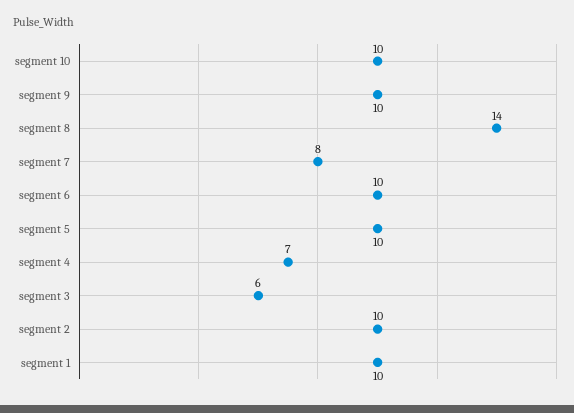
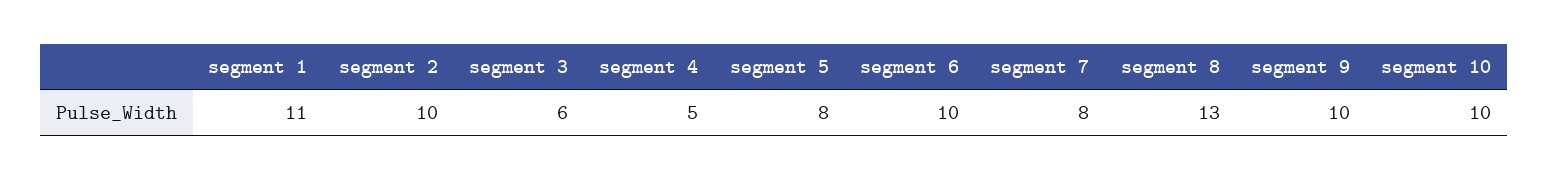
  {
    "segment 10": 10,
    "segment 9": 10,
-   "segment 8": 14,
+   "segment 8": 13,
    "segment 7": 8,
    "segment 6": 10,
-   "segment 5": 10,
+   "segment 5": 8,
-   "segment 4": 7,
+   "segment 4": 5,
    "segment 3": 6,
    "segment 2": 10,
-   "segment 1": 10
+   "segment 1": 11
  }

